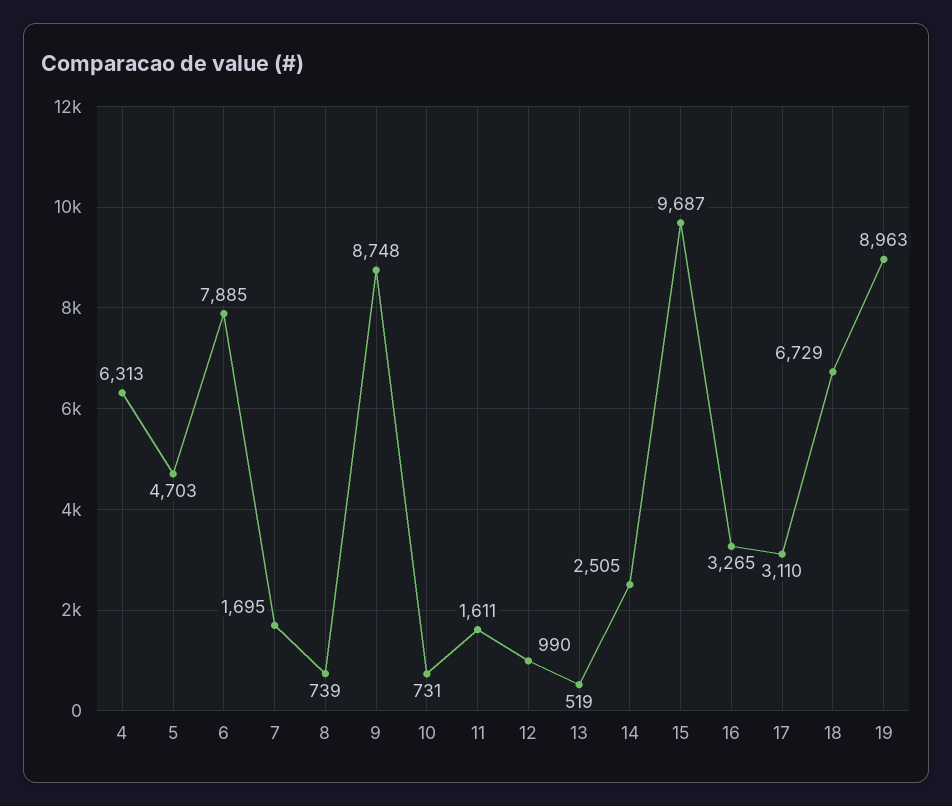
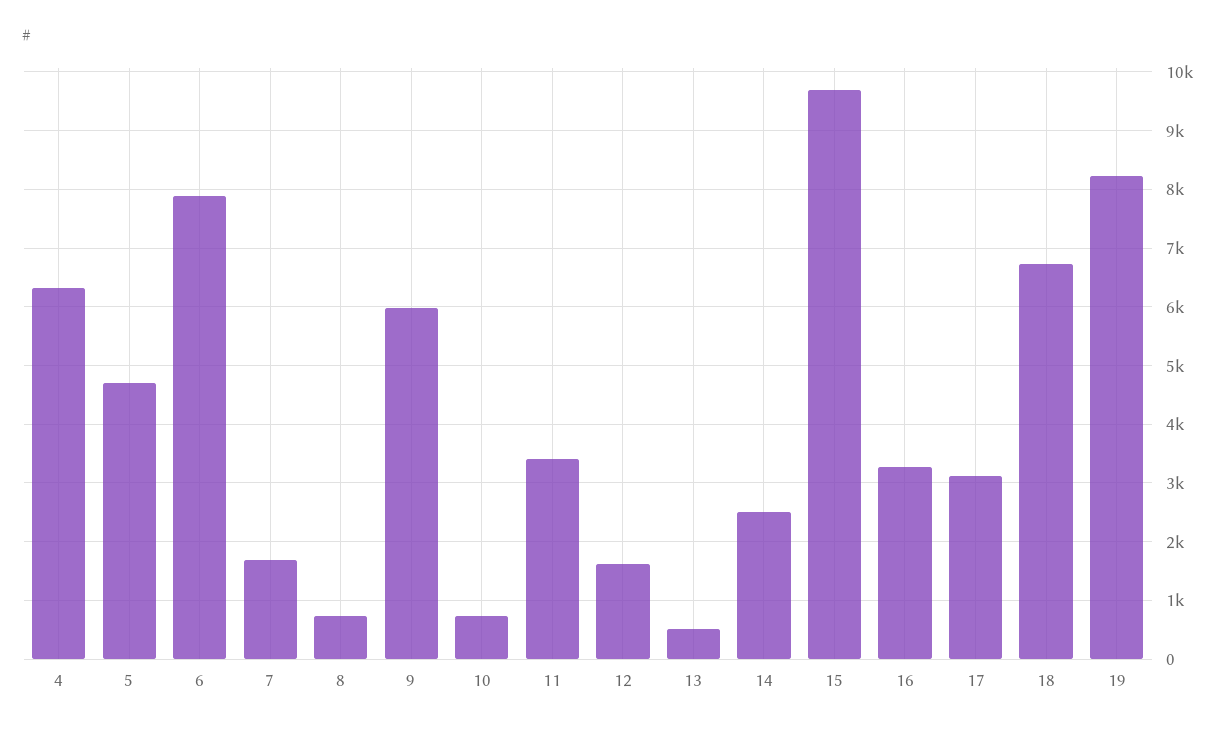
  {
    "4": 6313,
    "5": 4703,
    "6": 7885,
    "7": 1695,
    "8": 739,
-   "9": 8748,
+   "9": 6000,
    "10": 731,
-   "11": 1611,
+   "11": 3400,
-   "12": 990,
+   "12": 1600,
    "13": 519,
    "14": 2505,
    "15": 9687,
    "16": 3265,
    "17": 3110,
    "18": 6729,
-   "19": 8963
+   "19": 8200
  }

